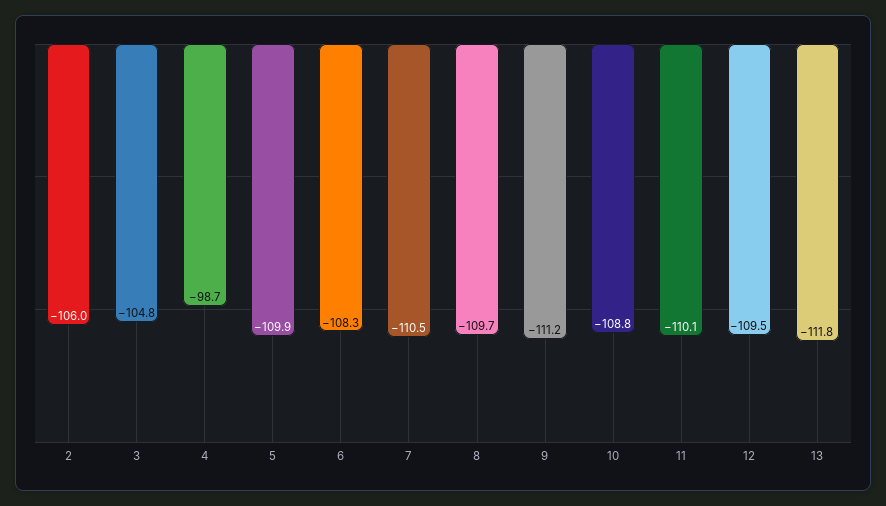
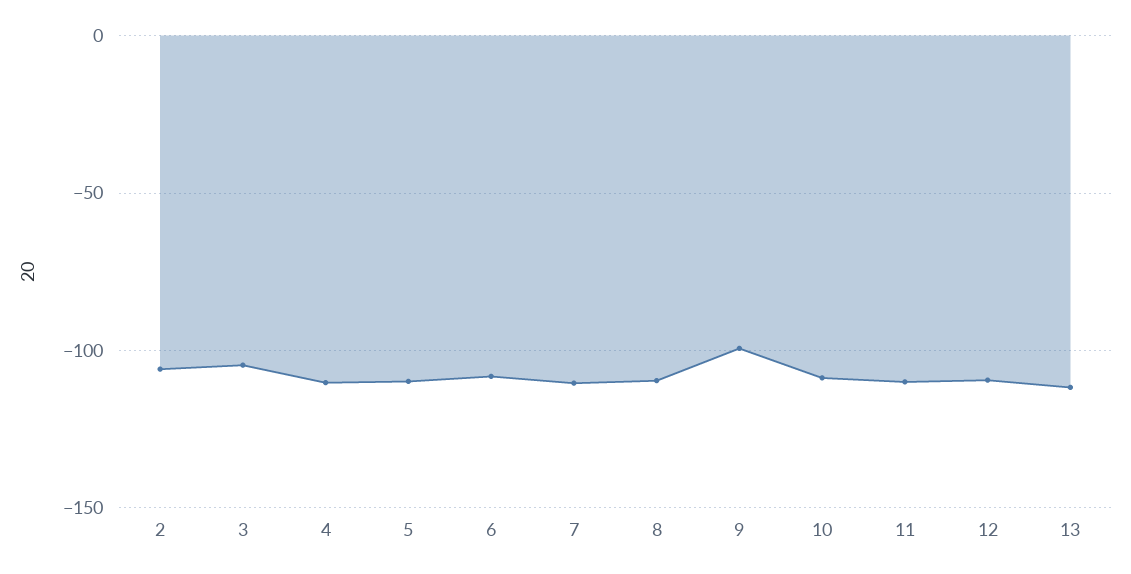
  {
    "2": -106,
    "3": -104.8,
-   "4": -98.7,
+   "4": -110,
    "5": -109.9,
    "6": -108.3,
    "7": -110.5,
    "8": -109.7,
-   "9": -111.2,
+   "9": -100,
    "10": -108.8,
    "11": -110.1,
    "12": -109.5,
    "13": -111.8
  }

